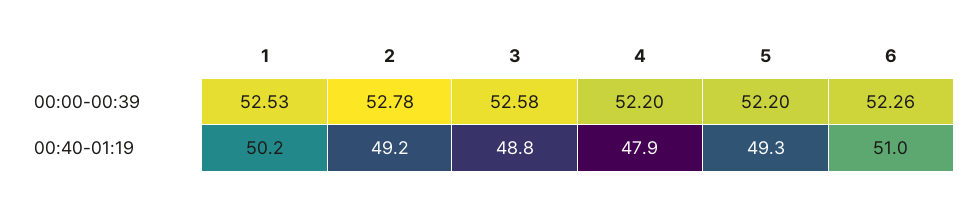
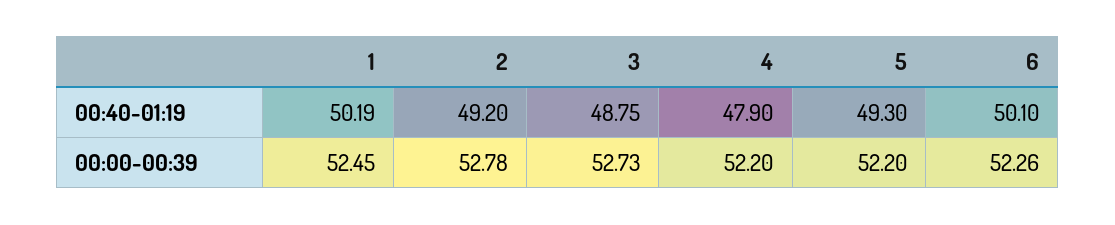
  {
    "1": {
-     "00:00-00:39": 52.53,
+     "00:00-00:39": 52.45,
      "00:40-01:19": 50.19
    },
    "2": {
      "00:00-00:39": 52.78,
      "00:40-01:19": 49.2
    },
    "3": {
-     "00:00-00:39": 52.58,
+     "00:00-00:39": 52.73,
      "00:40-01:19": 48.75
    },
    "4": {
      "00:00-00:39": 52.2,
      "00:40-01:19": 47.9
    },
    "5": {
      "00:00-00:39": 52.2,
      "00:40-01:19": 49.3
    },
    "6": {
      "00:00-00:39": 52.26,
-     "00:40-01:19": 51
+     "00:40-01:19": 50.1
    }
  }

